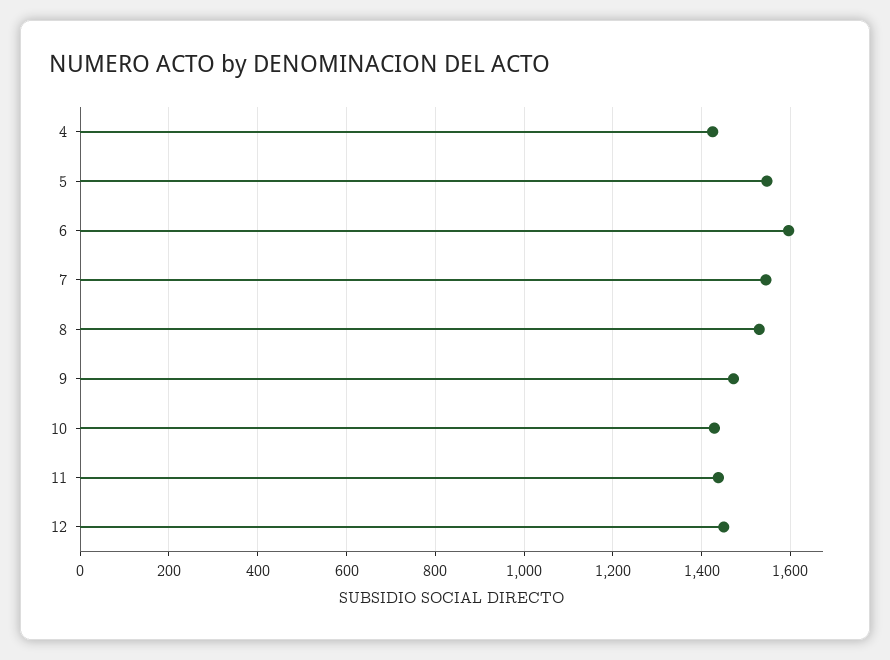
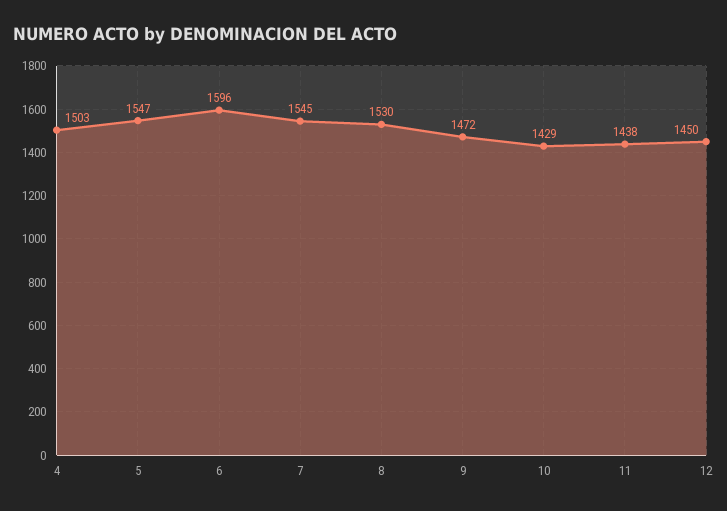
  {
-   "4": 1420,
+   "4": 1503,
    "5": 1547,
    "6": 1596,
    "7": 1545,
    "8": 1530,
    "9": 1472,
    "10": 1429,
    "11": 1438,
    "12": 1450
  }

